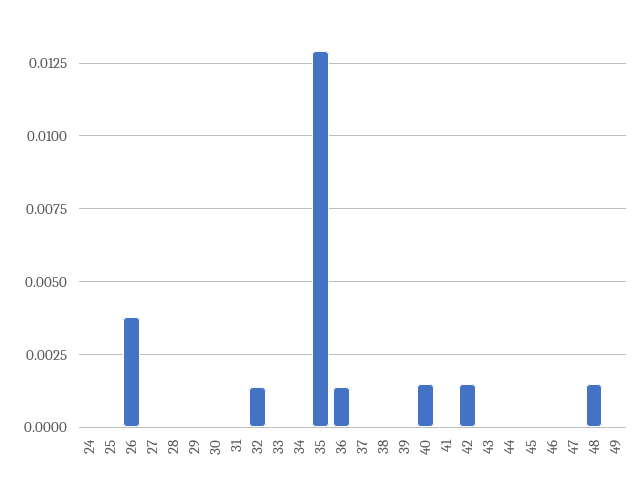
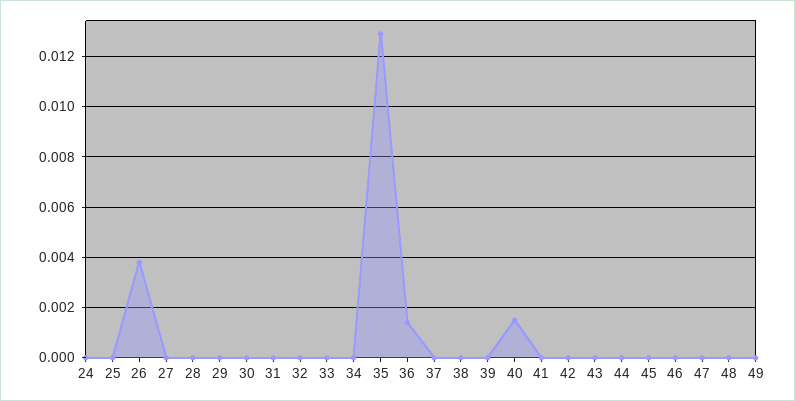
  {
    "24": 0,
    "25": 0,
    "26": 0.004,
    "27": 0,
    "28": 0,
    "29": 0,
    "30": 0,
    "31": 0,
-   "32": 0.0015,
+   "32": 0,
    "33": 0,
    "34": 0,
    "35": 0.013,
    "36": 0.0015,
    "37": 0,
    "38": 0,
    "39": 0,
    "40": 0.0015,
    "41": 0,
-   "42": 0.0015,
+   "42": 0,
    "43": 0,
    "44": 0,
    "45": 0,
    "46": 0,
    "47": 0,
-   "48": 0.0015,
+   "48": 0,
    "49": 0
  }

